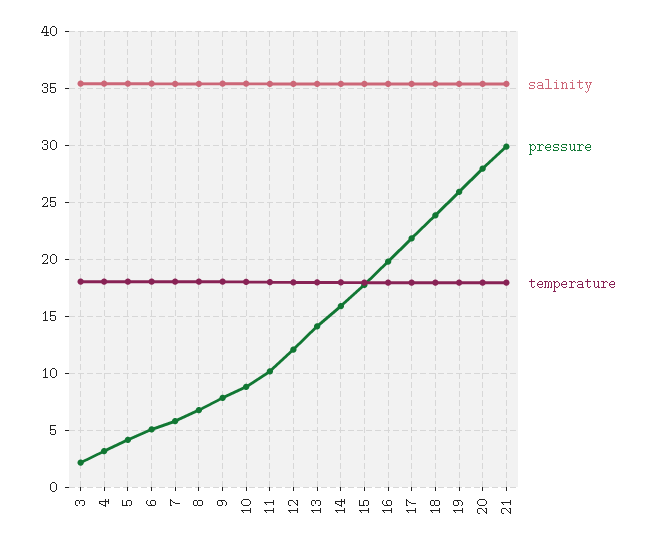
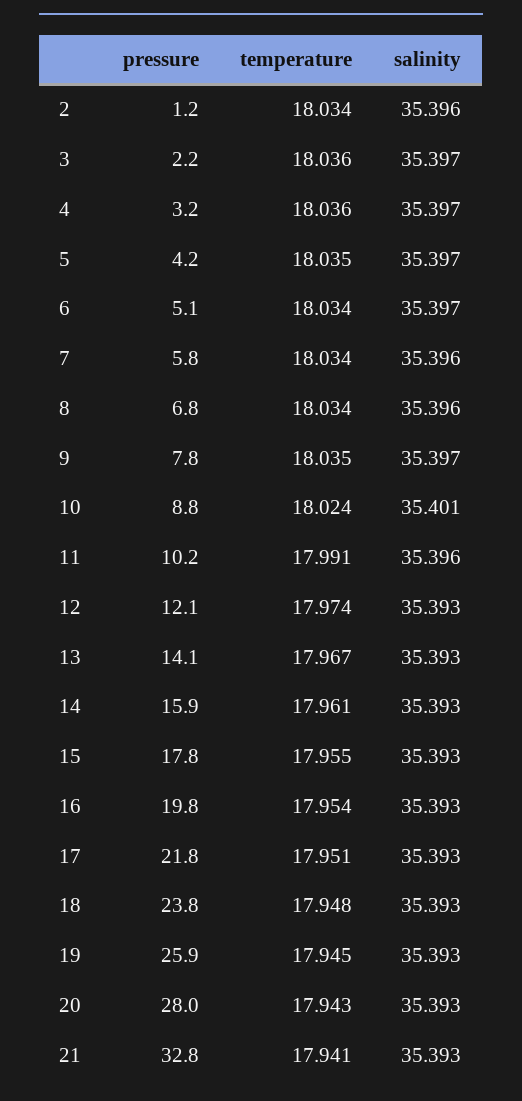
  {
    "salinity": {
      "3": 35.397,
      "4": 35.397,
      "5": 35.397,
      "6": 35.397,
      "7": 35.396,
      "8": 35.396,
      "9": 35.397,
      "10": 35.401,
      "11": 35.396,
      "12": 35.393,
      "13": 35.393,
      "14": 35.393,
      "15": 35.393,
      "16": 35.393,
      "17": 35.393,
      "18": 35.393,
      "19": 35.393,
      "20": 35.393,
-     "21": 35.393
+     "21": 35.393,
+     "2": 35.396
    },
    "pressure": {
      "3": 2.2,
      "4": 3.2,
      "5": 4.2,
      "6": 5.1,
      "7": 5.8,
      "8": 6.8,
      "9": 7.8,
      "10": 8.8,
      "11": 10.2,
      "12": 12.1,
      "13": 14.1,
      "14": 15.9,
      "15": 17.8,
      "16": 19.8,
      "17": 21.8,
      "18": 23.8,
      "19": 25.9,
      "20": 28,
-     "21": 30
+     "21": 32.8,
+     "2": 1.2
    },
    "temperature": {
      "3": 18.036,
      "4": 18.036,
      "5": 18.035,
      "6": 18.034,
      "7": 18.034,
      "8": 18.034,
      "9": 18.035,
      "10": 18.024,
      "11": 17.991,
      "12": 17.974,
      "13": 17.967,
      "14": 17.961,
      "15": 17.955,
      "16": 17.954,
      "17": 17.951,
      "18": 17.948,
      "19": 17.945,
      "20": 17.943,
-     "21": 17.941
+     "21": 17.941,
+     "2": 18.034
    }
  }

